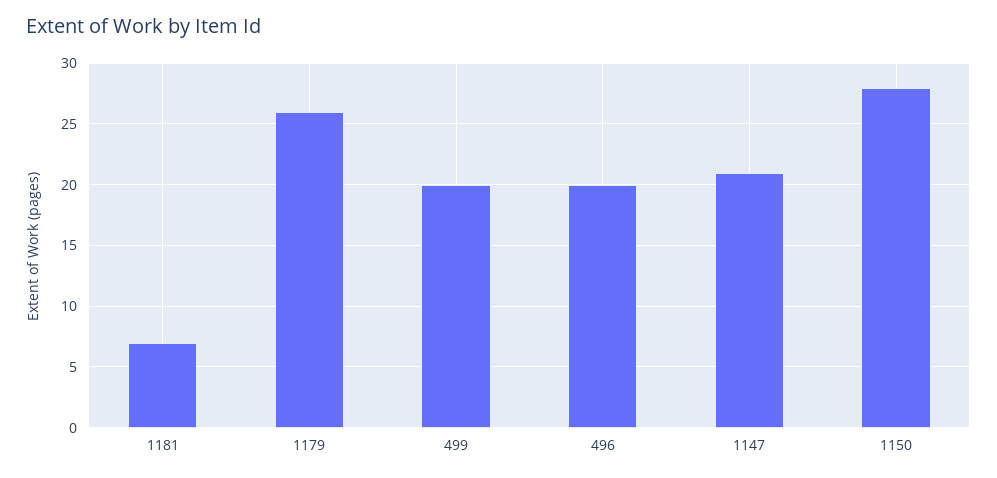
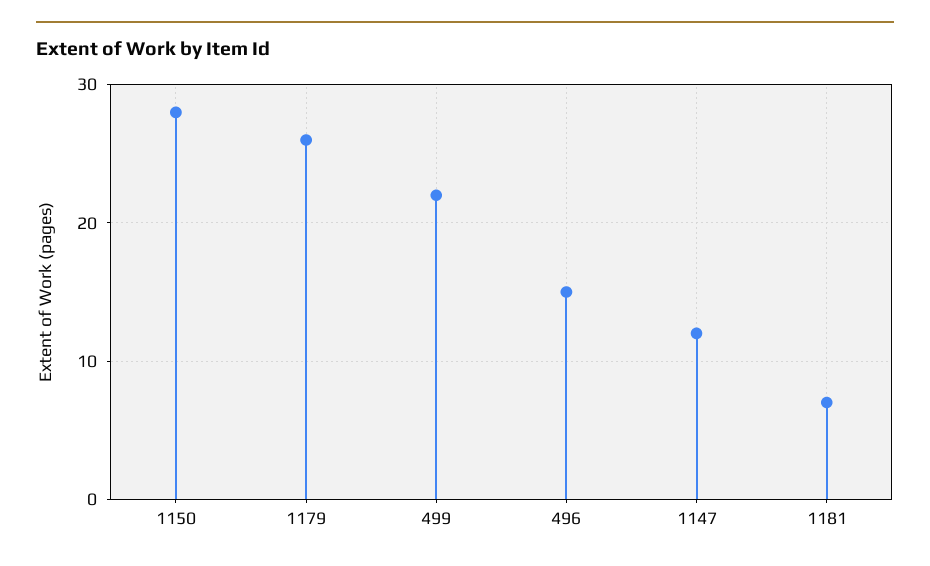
  {
    "1181": 7,
    "1179": 26,
-   "499": 20,
+   "499": 22,
-   "496": 20,
+   "496": 15,
-   "1147": 21,
+   "1147": 12,
    "1150": 28
  }

